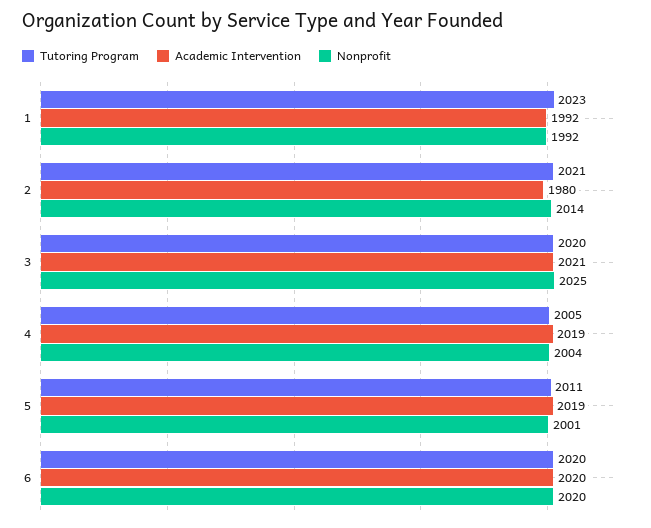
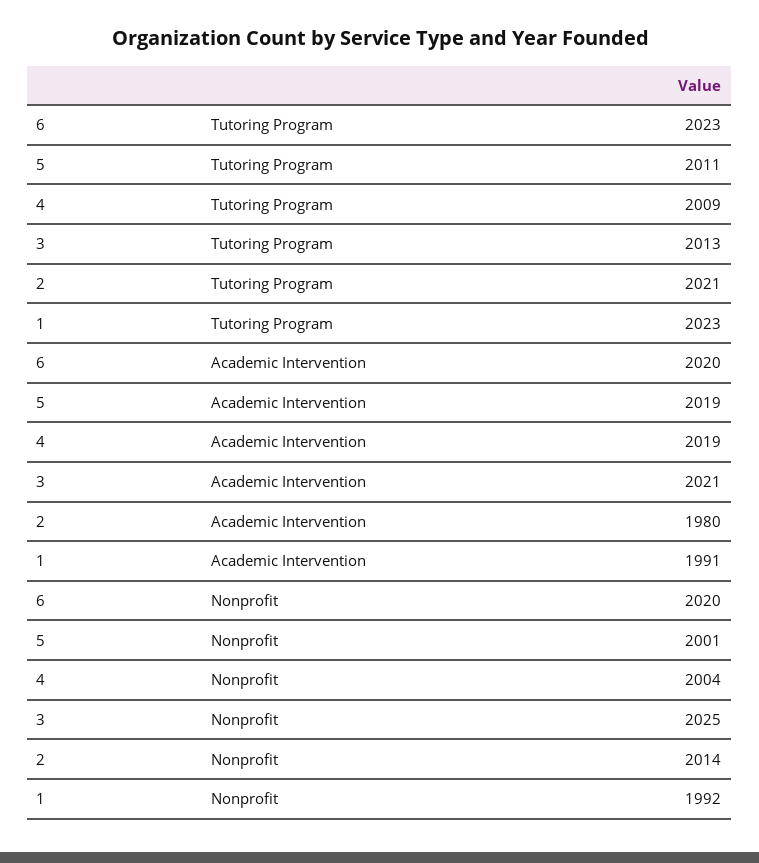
  {
    "Tutoring Program": {
      "1": 2023,
      "2": 2021,
-     "3": 2020,
+     "3": 2013,
-     "4": 2005,
+     "4": 2009,
      "5": 2011,
-     "6": 2020
+     "6": 2023
    },
    "Academic Intervention": {
-     "1": 1992,
+     "1": 1991,
      "2": 1980,
      "3": 2021,
      "4": 2019,
      "5": 2019,
      "6": 2020
    },
    "Nonprofit": {
      "1": 1992,
      "2": 2014,
      "3": 2025,
      "4": 2004,
      "5": 2001,
      "6": 2020
    }
  }

